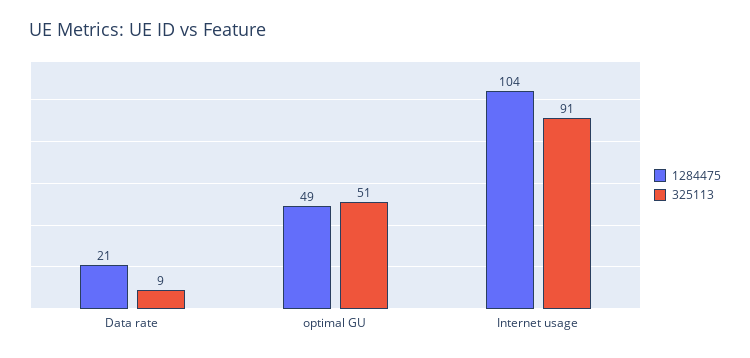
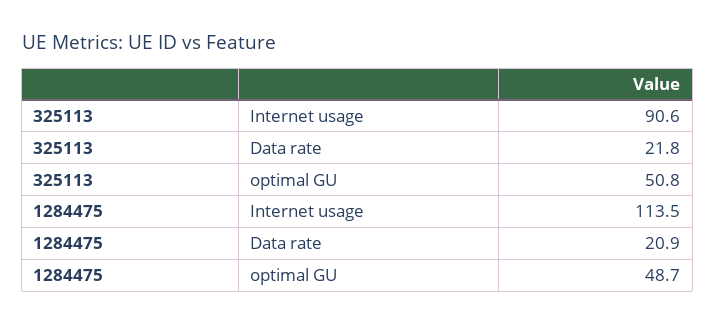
  {
    "1284475": {
      "Data rate": 20.9,
      "optimal GU": 48.7,
-     "Internet usage": 104
+     "Internet usage": 113.5
    },
    "325113": {
-     "Data rate": 9,
+     "Data rate": 21.8,
      "optimal GU": 50.8,
      "Internet usage": 90.6
    }
  }

